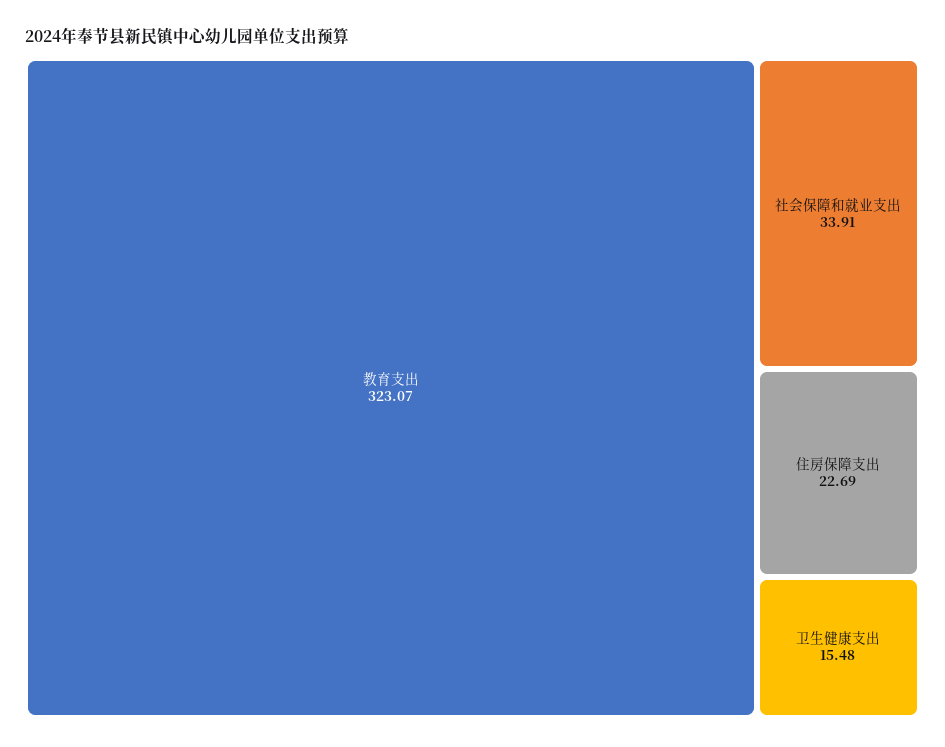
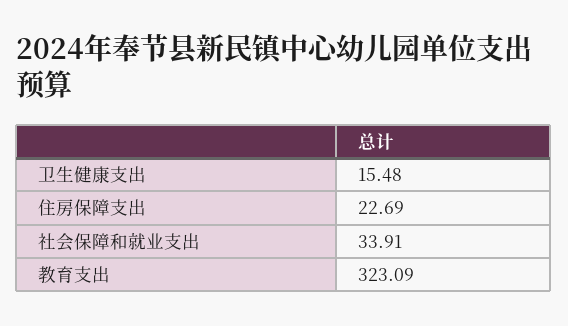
  {
-   "教育支出": 323.07,
+   "教育支出": 323.09,
    "社会保障和就业支出": 33.91,
    "住房保障支出": 22.69,
    "卫生健康支出": 15.48
  }

